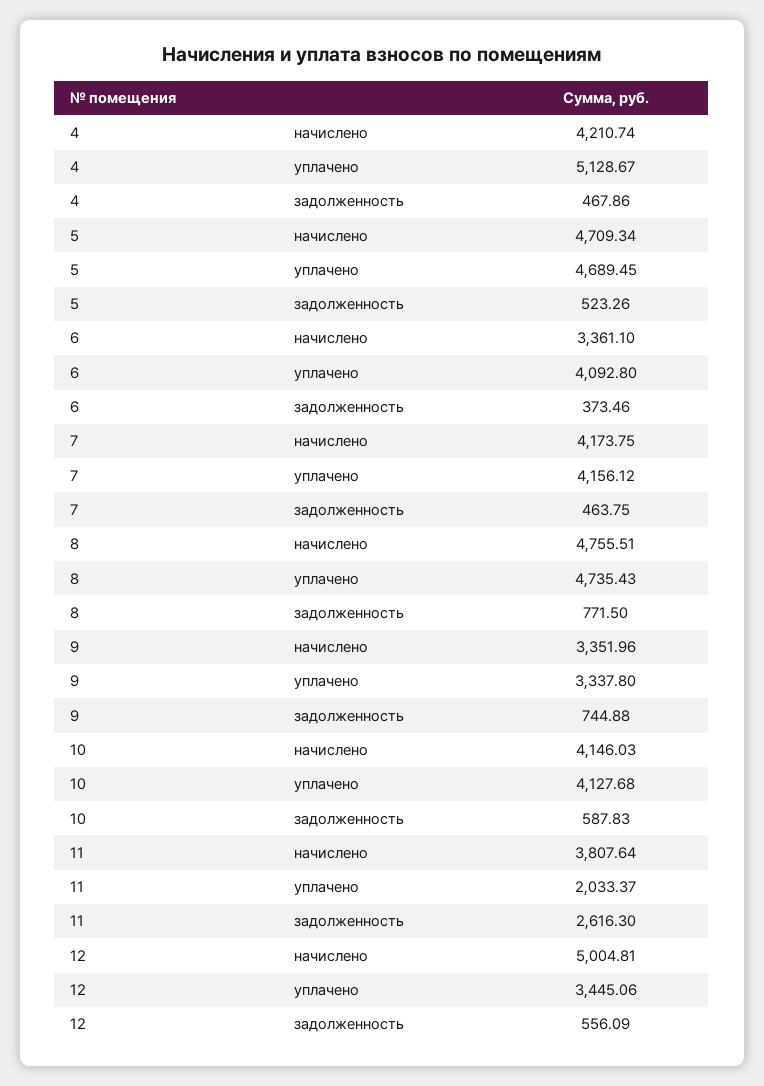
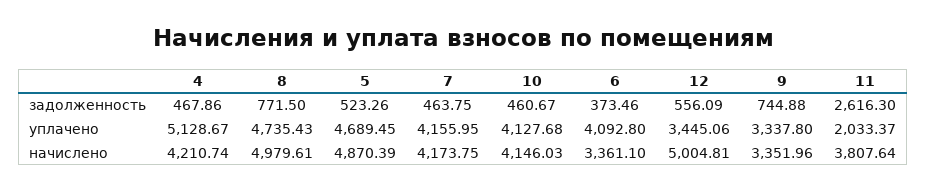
  {
    "4": {
      "начислено": 4210.74,
      "уплачено": 5128.67,
      "задолженность": 467.86
    },
    "5": {
-     "начислено": 4709.34,
+     "начислено": 4870.39,
      "уплачено": 4689.45,
      "задолженность": 523.26
    },
    "6": {
      "начислено": 3361.1,
      "уплачено": 4092.8,
      "задолженность": 373.46
    },
    "7": {
      "начислено": 4173.75,
-     "уплачено": 4156.12,
+     "уплачено": 4155.95,
      "задолженность": 463.75
    },
    "8": {
-     "начислено": 4755.51,
+     "начислено": 4979.61,
      "уплачено": 4735.43,
      "задолженность": 771.5
    },
    "9": {
      "начислено": 3351.96,
      "уплачено": 3337.8,
      "задолженность": 744.88
    },
    "10": {
      "начислено": 4146.03,
      "уплачено": 4127.68,
-     "задолженность": 587.83
+     "задолженность": 460.67
    },
    "11": {
      "начислено": 3807.64,
      "уплачено": 2033.37,
      "задолженность": 2616.3
    },
    "12": {
      "начислено": 5004.81,
      "уплачено": 3445.06,
      "задолженность": 556.09
    }
  }

